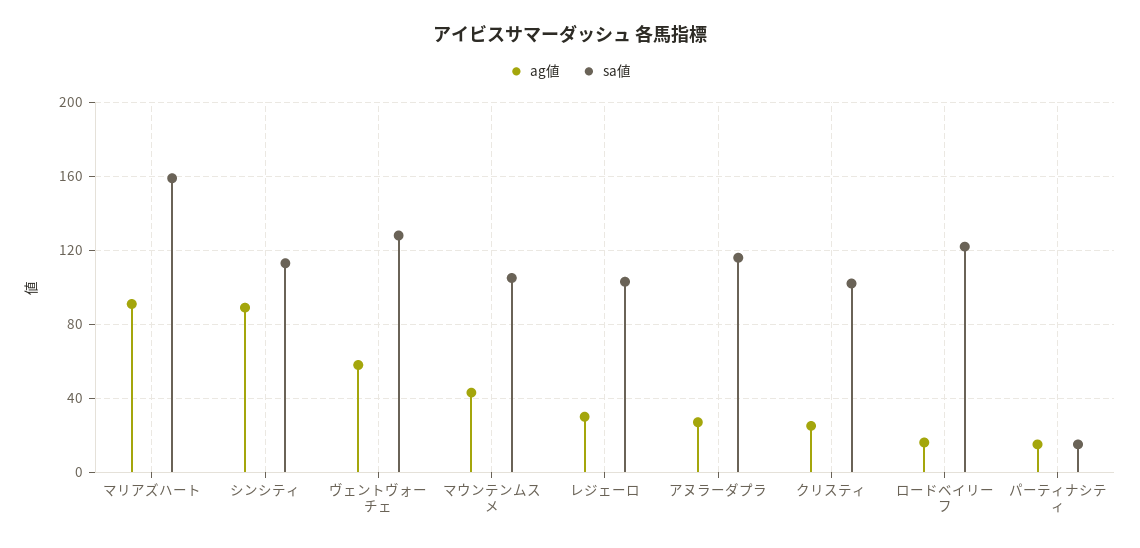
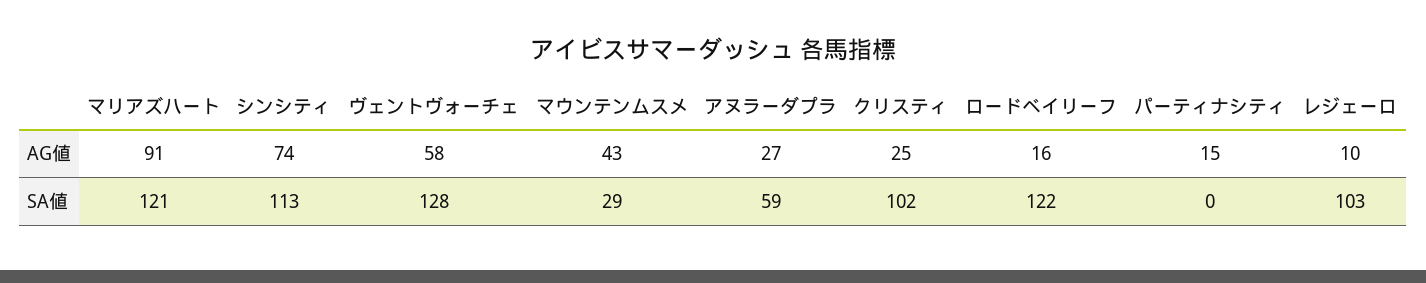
  {
    "ag値": {
      "マリアズハート": 91,
-     "シンシティ": 90,
+     "シンシティ": 74,
      "ヴェントヴォーチェ": 58,
      "マウンテンムスメ": 43,
-     "レジェーロ": 30,
+     "レジェーロ": 10,
      "アヌラーダプラ": 27,
      "クリスティ": 25,
      "ロードベイリーフ": 16,
      "パーティナシティ": 15
    },
    "sa値": {
-     "マリアズハート": 160,
+     "マリアズハート": 121,
      "シンシティ": 113,
      "ヴェントヴォーチェ": 128,
-     "マウンテンムスメ": 105,
+     "マウンテンムスメ": 29,
      "レジェーロ": 103,
-     "アヌラーダプラ": 115,
+     "アヌラーダプラ": 59,
      "クリスティ": 102,
      "ロードベイリーフ": 122,
-     "パーティナシティ": 15
+     "パーティナシティ": 0
    }
  }

